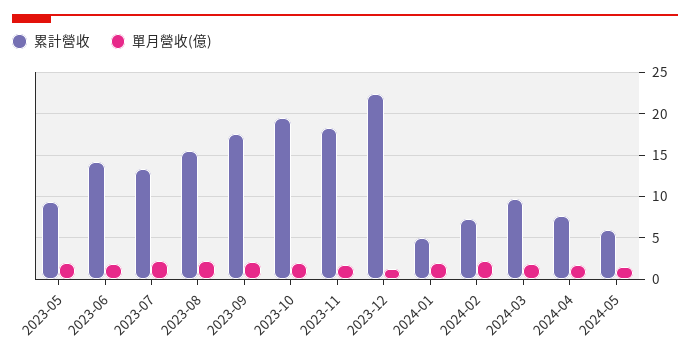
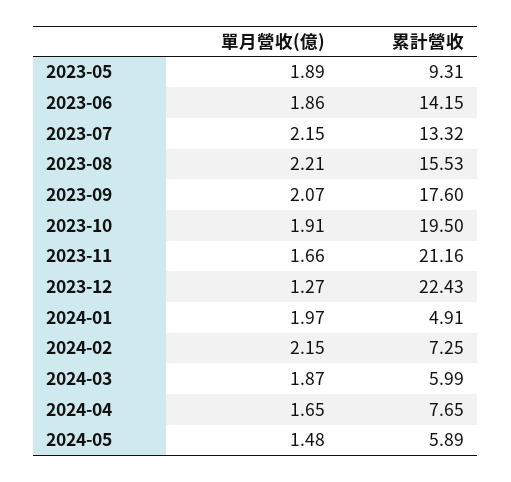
  {
    "累計營收": {
      "2023-05": 9.31,
      "2023-06": 14.15,
      "2023-07": 13.32,
      "2023-08": 15.53,
      "2023-09": 17.6,
      "2023-10": 19.5,
-     "2023-11": 18,
+     "2023-11": 21.16,
      "2023-12": 22.43,
      "2024-01": 4.91,
      "2024-02": 7.25,
-     "2024-03": 10,
+     "2024-03": 5.99,
      "2024-04": 7.65,
      "2024-05": 5.89
    },
    "單月營收(億)": {
      "2023-05": 1.89,
      "2023-06": 1.86,
      "2023-07": 2.15,
      "2023-08": 2.21,
      "2023-09": 2.07,
      "2023-10": 1.91,
      "2023-11": 1.66,
      "2023-12": 1.27,
      "2024-01": 1.97,
      "2024-02": 2.15,
      "2024-03": 1.87,
      "2024-04": 1.65,
      "2024-05": 1.48
    }
  }

